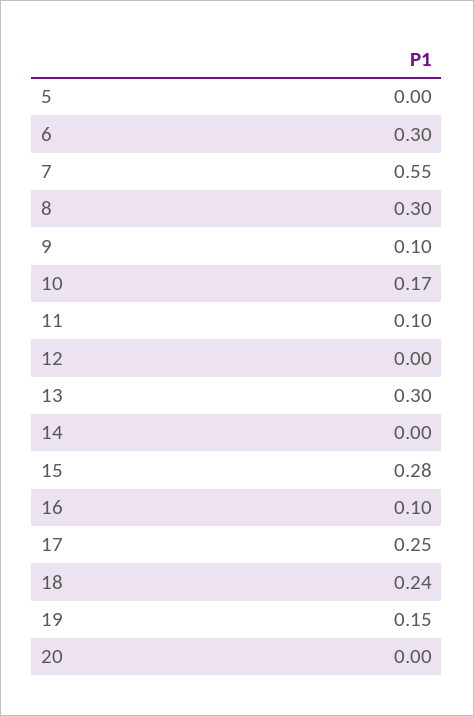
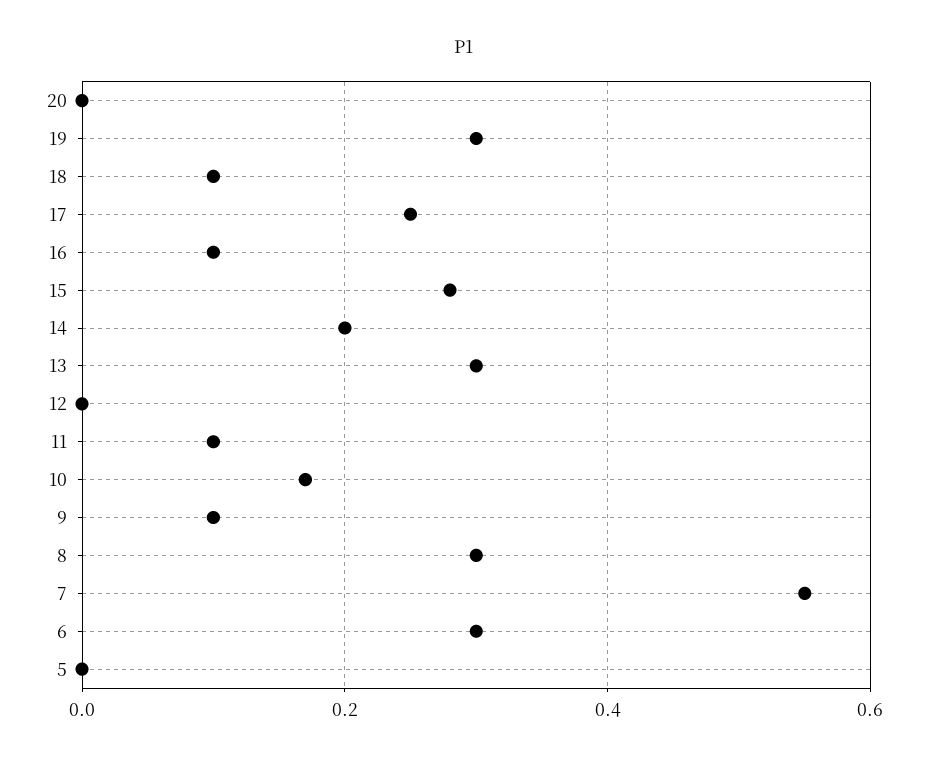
  {
    "5": 0,
    "6": 0.3,
    "7": 0.55,
    "8": 0.3,
    "9": 0.1,
    "10": 0.17,
    "11": 0.1,
    "12": 0,
    "13": 0.3,
-   "14": 0,
+   "14": 0.2,
    "15": 0.28,
    "16": 0.1,
    "17": 0.25,
-   "18": 0.24,
+   "18": 0.1,
-   "19": 0.15,
+   "19": 0.3,
    "20": 0
  }

